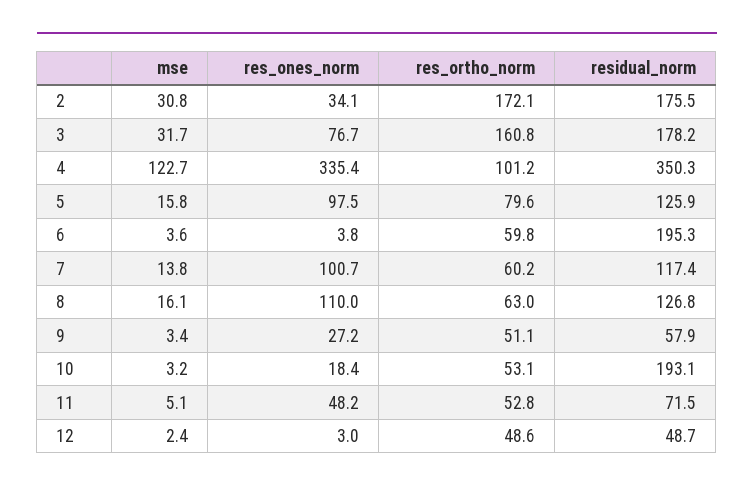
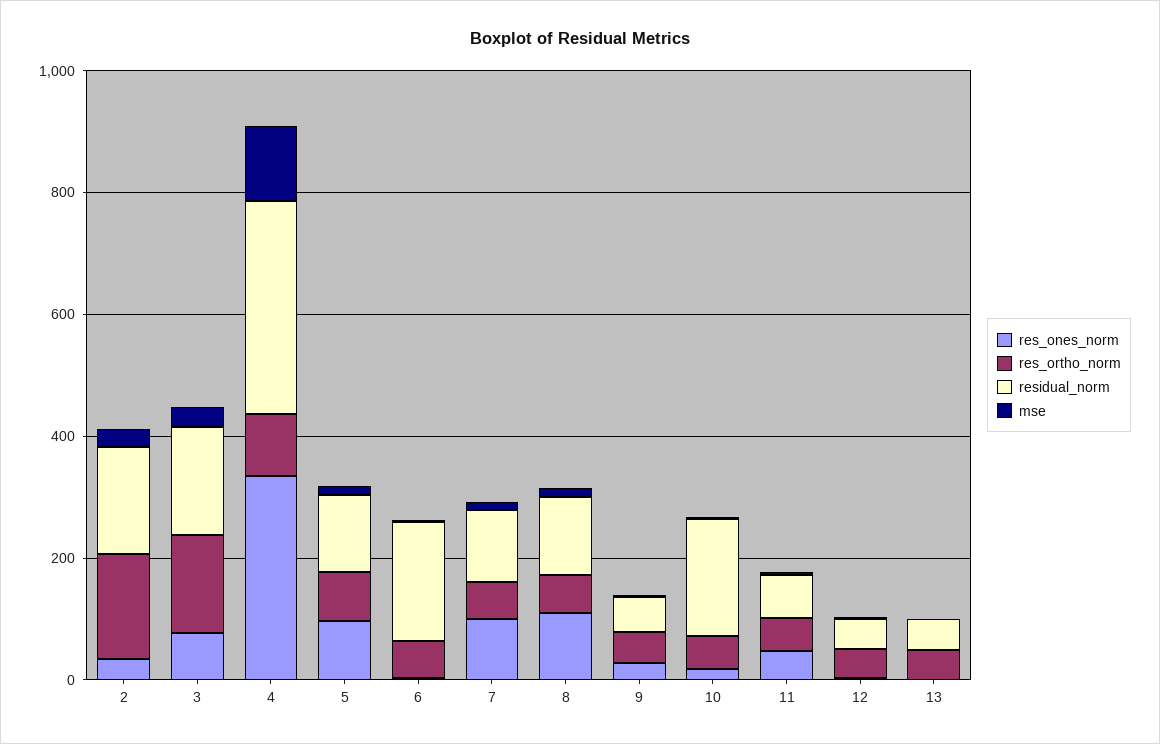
  {
    "mse": {
      "2": 30.8,
      "3": 31.7,
      "4": 122.7,
      "5": 15.8,
      "6": 3.6,
      "7": 13.8,
      "8": 16.1,
      "9": 3.4,
      "10": 3.2,
      "11": 5.1,
-     "12": 2.4
+     "12": 2.4,
+     "13": 0
    },
    "res_ones_norm": {
      "2": 34.1,
      "3": 76.7,
      "4": 335.4,
      "5": 97.5,
      "6": 3.8,
      "7": 100.7,
      "8": 110,
      "9": 27.2,
      "10": 18.4,
      "11": 48.2,
-     "12": 3
+     "12": 3,
+     "13": 0
    },
    "res_ortho_norm": {
      "2": 172.1,
      "3": 160.8,
      "4": 101.2,
      "5": 79.6,
      "6": 59.8,
      "7": 60.2,
      "8": 63,
      "9": 51.1,
      "10": 53.1,
      "11": 52.8,
-     "12": 48.6
+     "12": 48.6,
+     "13": 50
    },
    "residual_norm": {
      "2": 175.5,
      "3": 178.2,
      "4": 350.3,
      "5": 125.9,
      "6": 195.3,
      "7": 117.4,
      "8": 126.8,
      "9": 57.9,
      "10": 193.1,
      "11": 71.5,
-     "12": 48.7
+     "12": 48.7,
+     "13": 50
    }
  }

